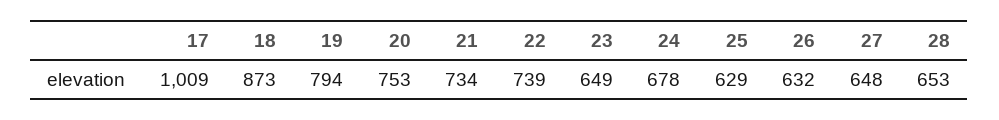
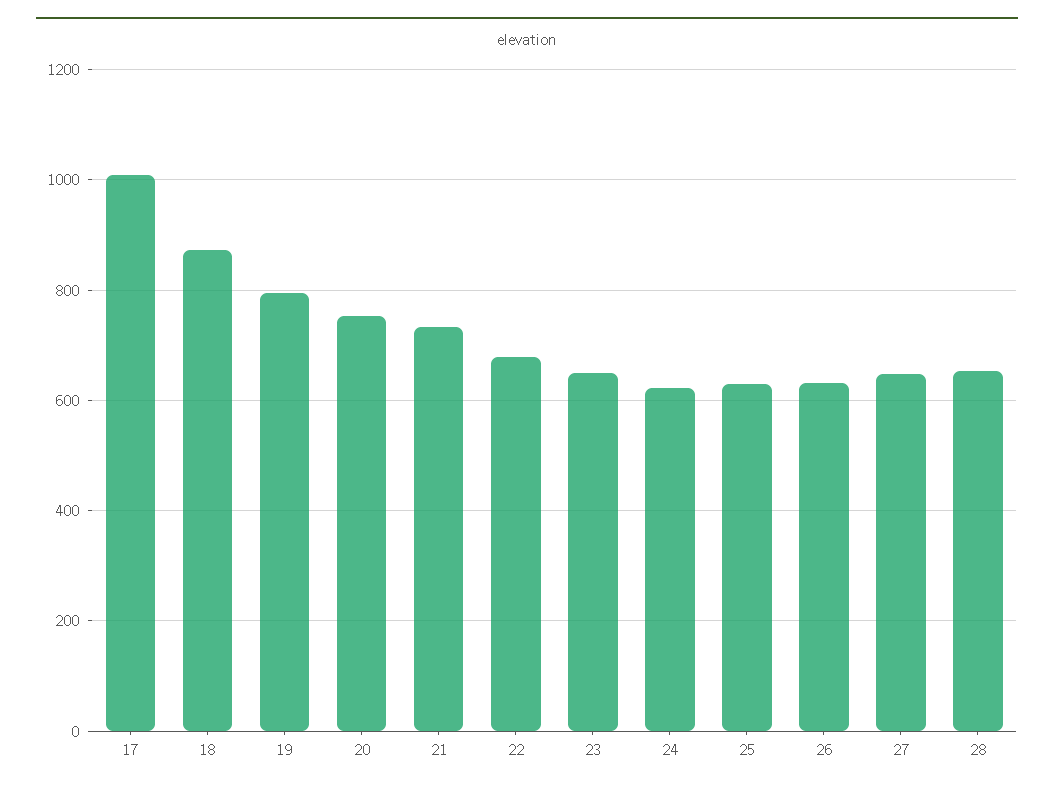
  {
    "17": 1009,
    "18": 873,
    "19": 794,
    "20": 753,
    "21": 734,
-   "22": 739,
+   "22": 680,
    "23": 649,
-   "24": 678,
+   "24": 620,
    "25": 629,
    "26": 632,
    "27": 648,
    "28": 653
  }

